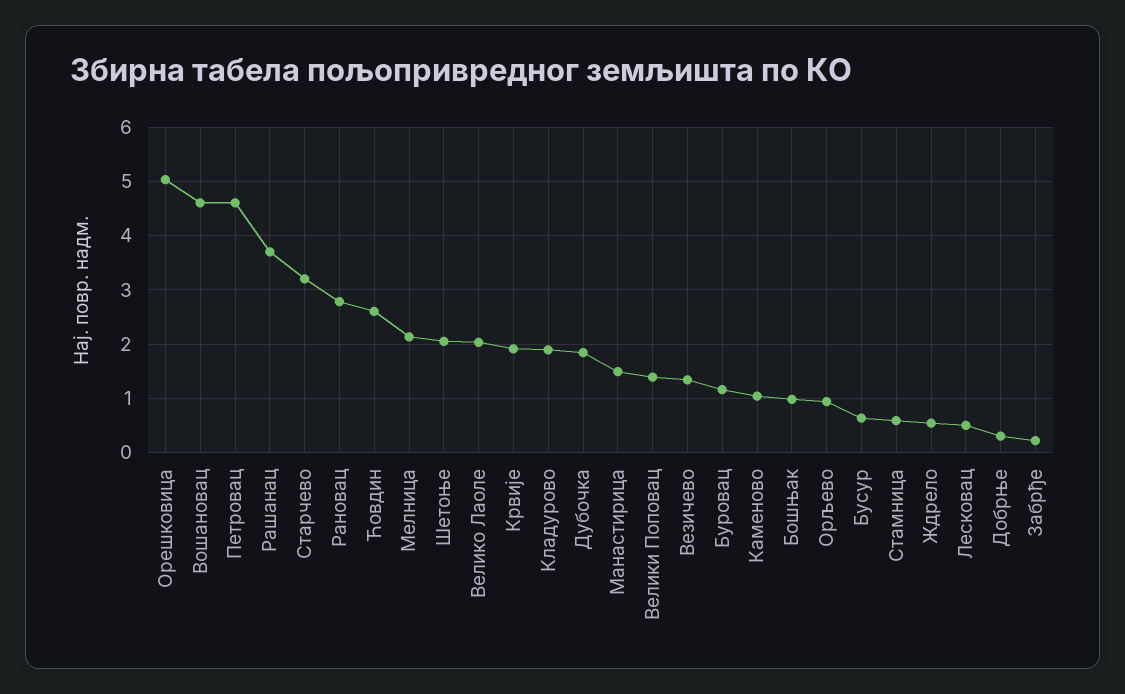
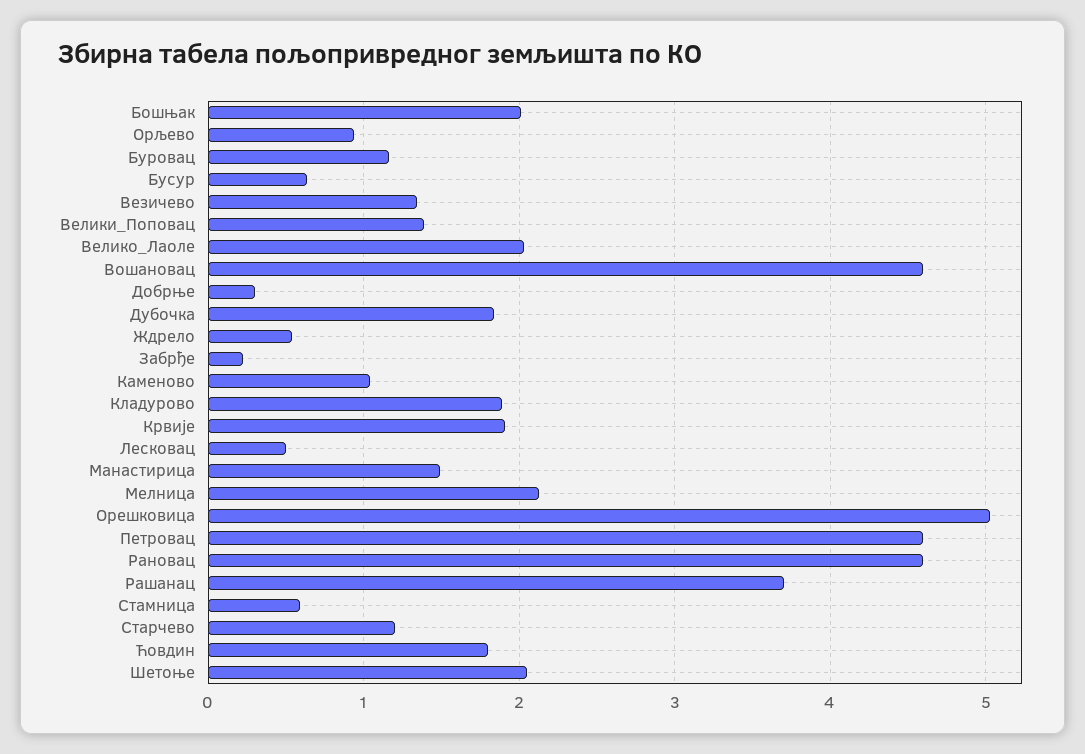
  {
    "Орешковица": 5,
    "Вошановац": 4.6,
    "Петровац": 4.6,
    "Рашанац": 3.7,
-   "Старчево": 3.2,
+   "Старчево": 1.2,
-   "Рановац": 2.8,
+   "Рановац": 4.6,
-   "Ћовдин": 2.6,
+   "Ћовдин": 1.8,
    "Мелница": 2.1,
    "Шетоње": 2.1,
    "Велико Лаоле": 2,
    "Крвије": 1.9,
    "Кладурово": 1.9,
    "Дубочка": 1.8,
    "Манастирица": 1.5,
    "Велики Поповац": 1.4,
    "Везичево": 1.3,
    "Буровац": 1.2,
    "Каменово": 1,
-   "Бошњак": 1,
+   "Бошњак": 2,
    "Орљево": 0.9,
    "Бусур": 0.6,
    "Стамница": 0.6,
    "Ждрело": 0.5,
    "Лесковац": 0.5,
    "Добрње": 0.3,
    "Забрђе": 0.2
  }

